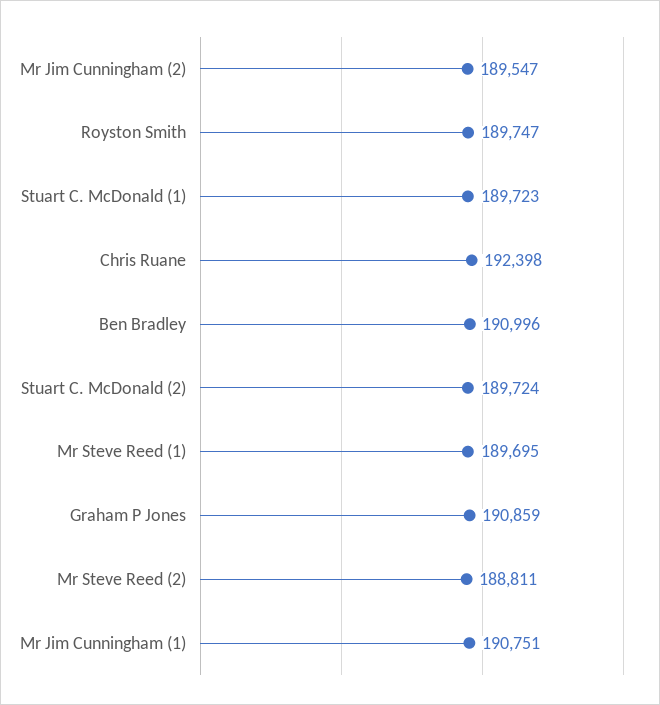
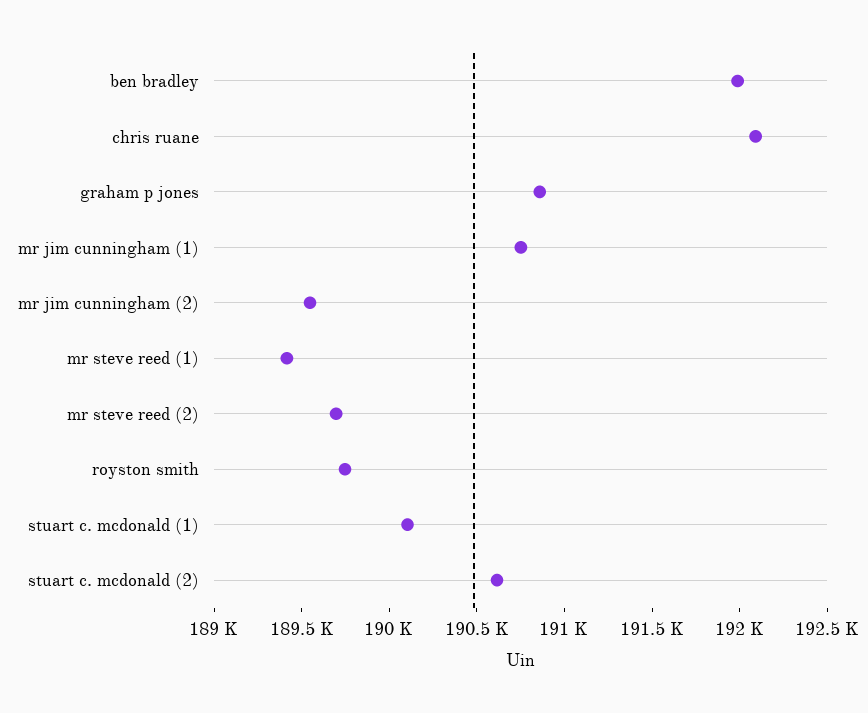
  {
    "Mr Jim Cunningham (2)": 189547,
    "Royston Smith": 189747,
-   "Stuart C. McDonald (1)": 189723,
+   "Stuart C. McDonald (1)": 190100,
-   "Chris Ruane": 192398,
+   "Chris Ruane": 192100,
-   "Ben Bradley": 190996,
+   "Ben Bradley": 192000,
-   "Stuart C. McDonald (2)": 189724,
+   "Stuart C. McDonald (2)": 190600,
-   "Mr Steve Reed (1)": 189695,
+   "Mr Steve Reed (1)": 189400,
    "Graham P Jones": 190859,
-   "Mr Steve Reed (2)": 188811,
+   "Mr Steve Reed (2)": 189700,
    "Mr Jim Cunningham (1)": 190751
  }

